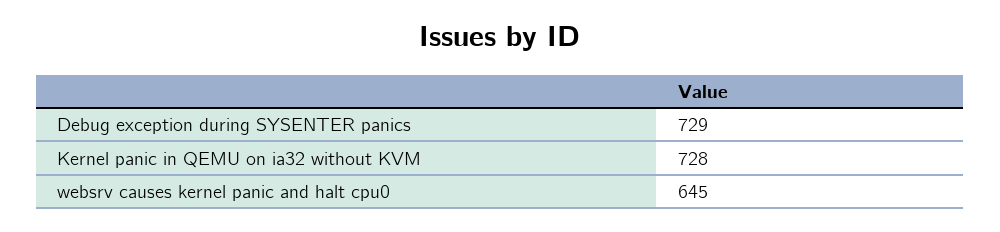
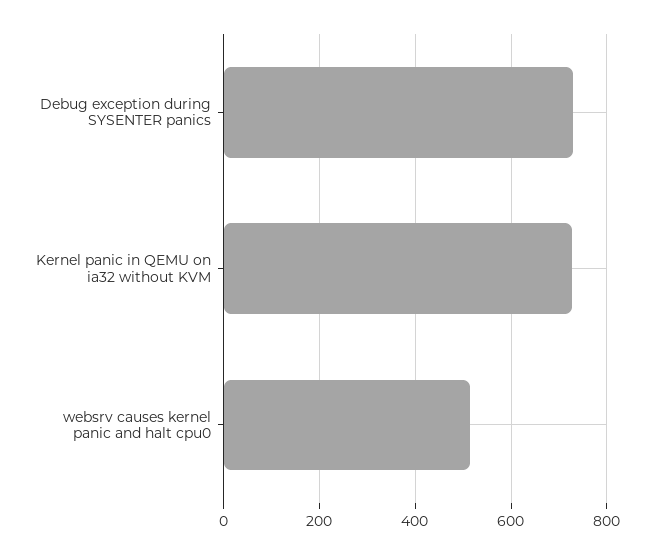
  {
    "Debug exception during SYSENTER panics": 729,
    "Kernel panic in QEMU on ia32 without KVM": 728,
-   "websrv causes kernel panic and halt cpu0": 645
+   "websrv causes kernel panic and halt cpu0": 520
  }

